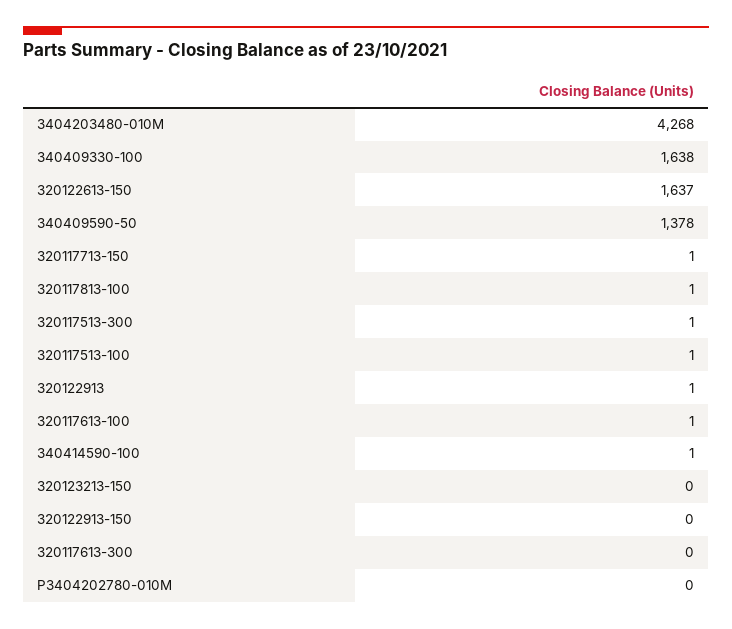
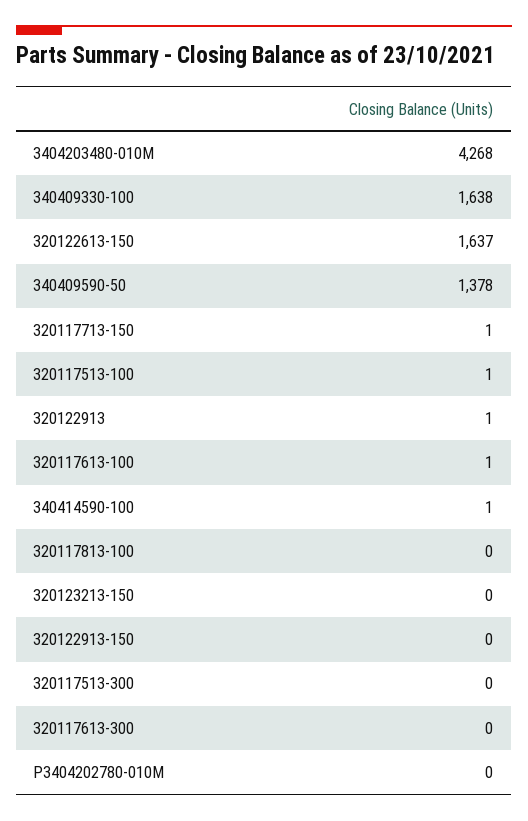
  {
    "3404203480-010M": 4268,
    "340409330-100": 1638,
    "320122613-150": 1637,
    "340409590-50": 1378,
    "320117713-150": 1,
-   "320117813-100": 1,
+   "320117813-100": 0,
-   "320117513-300": 1,
+   "320117513-300": 0,
    "320117513-100": 1,
    "320122913": 1,
    "320117613-100": 1,
    "340414590-100": 1,
    "320123213-150": 0,
    "320122913-150": 0,
    "320117613-300": 0,
    "P3404202780-010M": 0
  }

